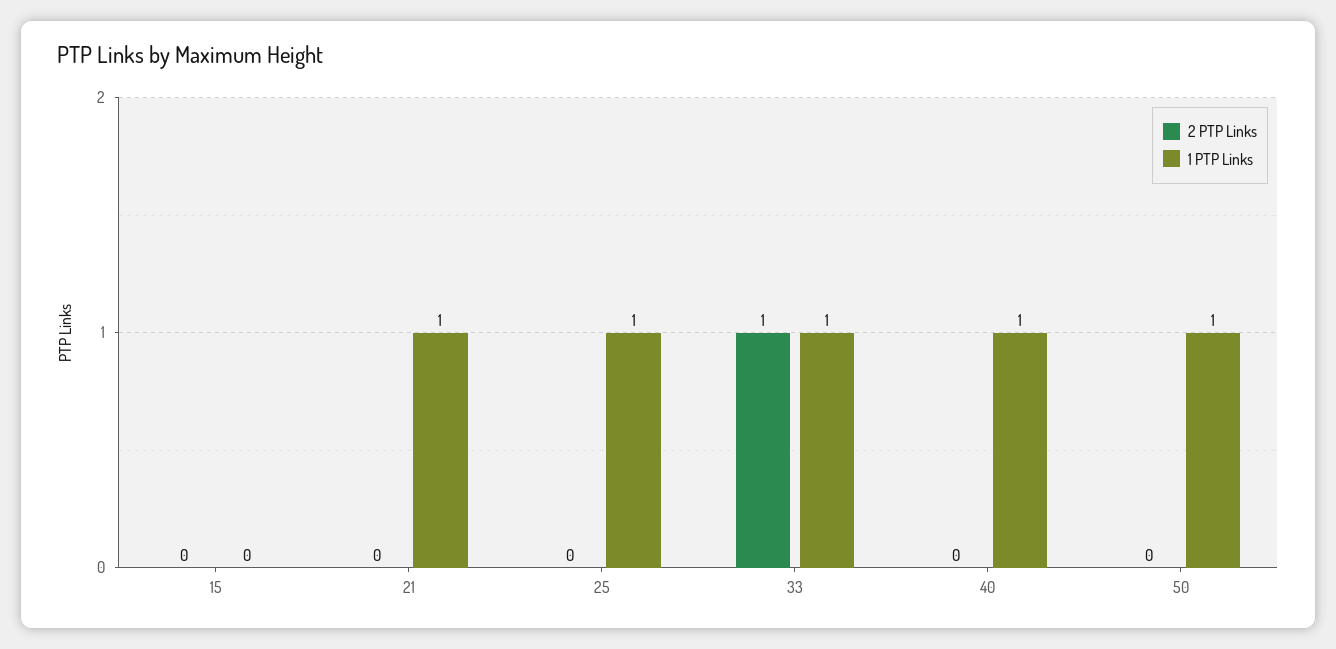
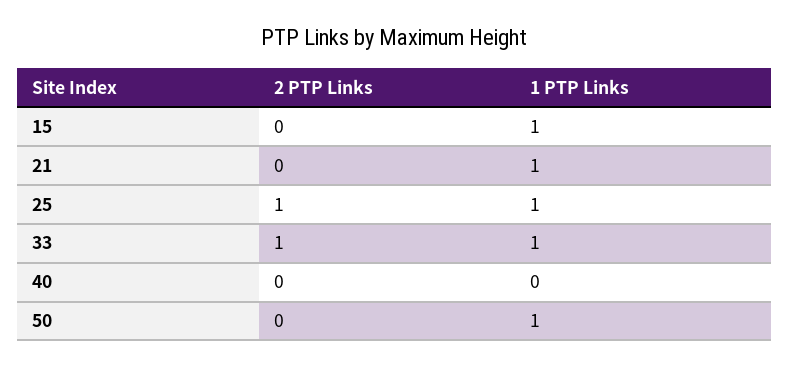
  {
    "2 PTP Links": {
      "15": 0,
      "21": 0,
-     "25": 0,
+     "25": 1,
      "33": 1,
      "40": 0,
      "50": 0
    },
    "1 PTP Links": {
-     "15": 0,
+     "15": 1,
      "21": 1,
      "25": 1,
      "33": 1,
-     "40": 1,
+     "40": 0,
      "50": 1
    }
  }

